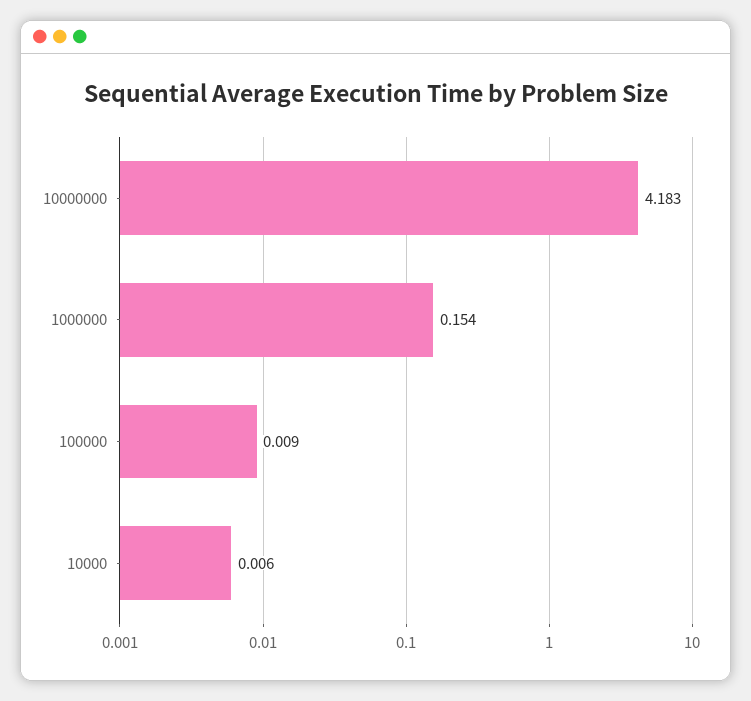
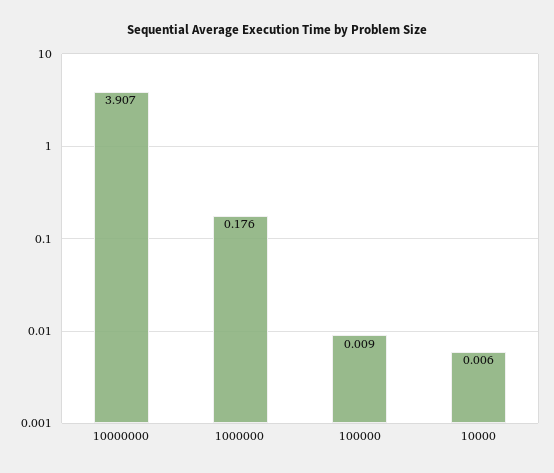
  {
-   "10000000": 4.183,
+   "10000000": 3.907,
-   "1000000": 0.154,
+   "1000000": 0.176,
    "100000": 0.009,
    "10000": 0.006
  }

